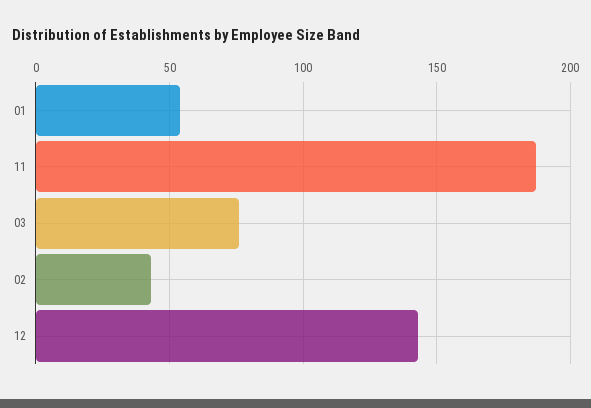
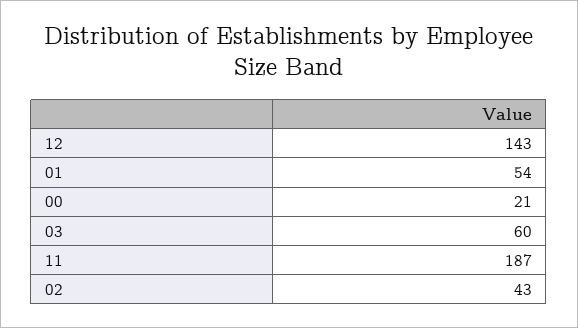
  {
    "01": 54,
    "11": 187,
-   "03": 75,
+   "03": 60,
    "02": 43,
-   "12": 143
+   "12": 143,
+   "00": 21
  }

